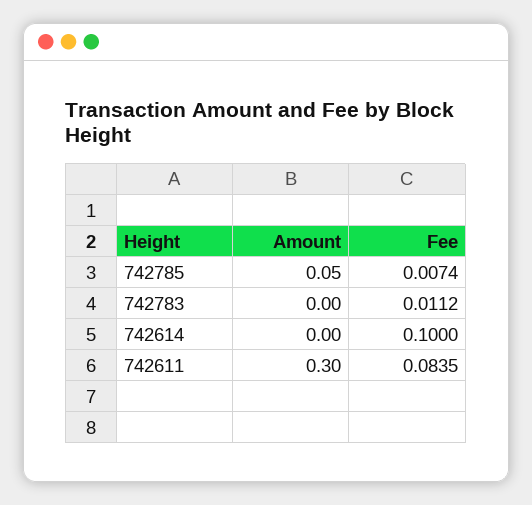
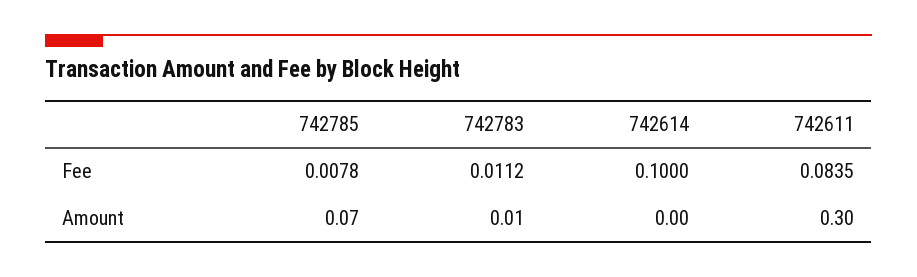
  {
    "Amount": {
-     "742785": 0.05,
+     "742785": 0.07,
-     "742783": 0,
+     "742783": 0.01,
      "742614": 0,
      "742611": 0.3
    },
    "Fee": {
-     "742785": 0.0074,
+     "742785": 0.0078,
      "742783": 0.0112,
      "742614": 0.1,
      "742611": 0.0835
    }
  }

